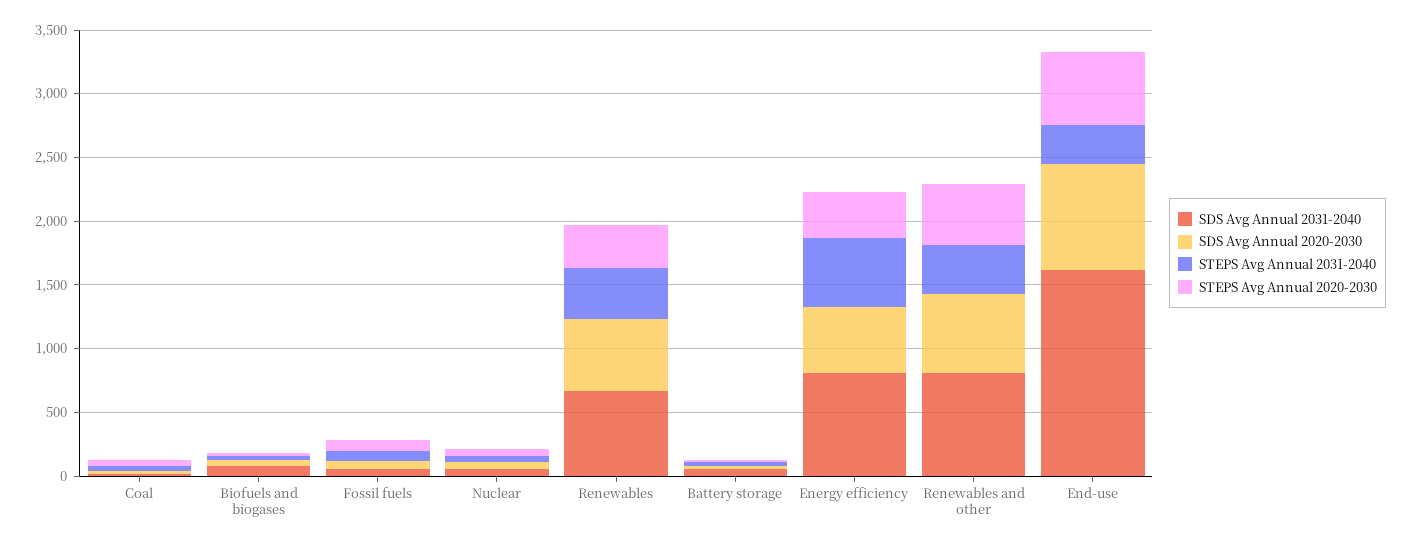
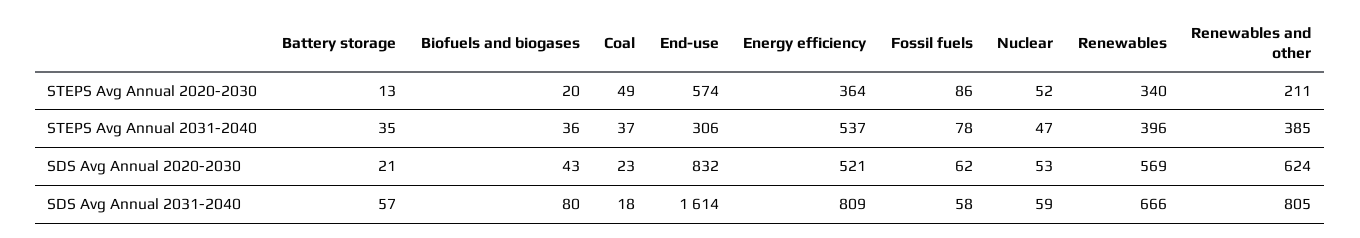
  {
    "SDS Avg Annual 2031-2040": {
      "Coal": 18,
      "Biofuels and biogases": 80,
      "Fossil fuels": 58,
      "Nuclear": 59,
      "Renewables": 666,
      "Battery storage": 57,
      "Energy efficiency": 809,
      "Renewables and other": 805,
      "End-use": 1614
    },
    "SDS Avg Annual 2020-2030": {
      "Coal": 23,
      "Biofuels and biogases": 43,
      "Fossil fuels": 62,
      "Nuclear": 53,
      "Renewables": 569,
      "Battery storage": 21,
      "Energy efficiency": 521,
      "Renewables and other": 624,
      "End-use": 832
    },
    "STEPS Avg Annual 2031-2040": {
      "Coal": 37,
      "Biofuels and biogases": 36,
      "Fossil fuels": 78,
      "Nuclear": 47,
      "Renewables": 396,
      "Battery storage": 35,
      "Energy efficiency": 537,
      "Renewables and other": 385,
      "End-use": 306
    },
    "STEPS Avg Annual 2020-2030": {
      "Coal": 49,
      "Biofuels and biogases": 20,
      "Fossil fuels": 86,
      "Nuclear": 52,
      "Renewables": 340,
      "Battery storage": 13,
      "Energy efficiency": 364,
-     "Renewables and other": 500,
+     "Renewables and other": 211,
      "End-use": 574
    }
  }

